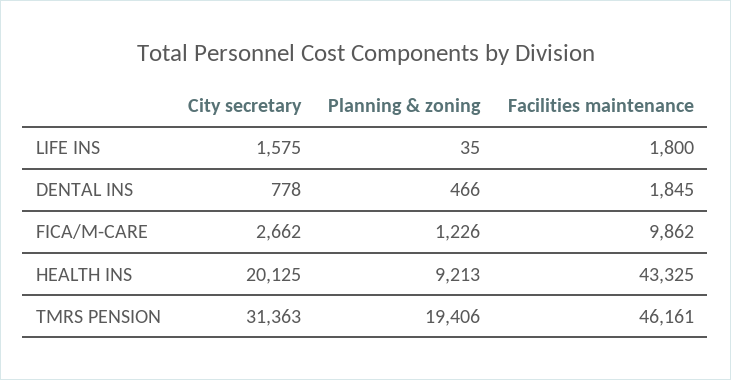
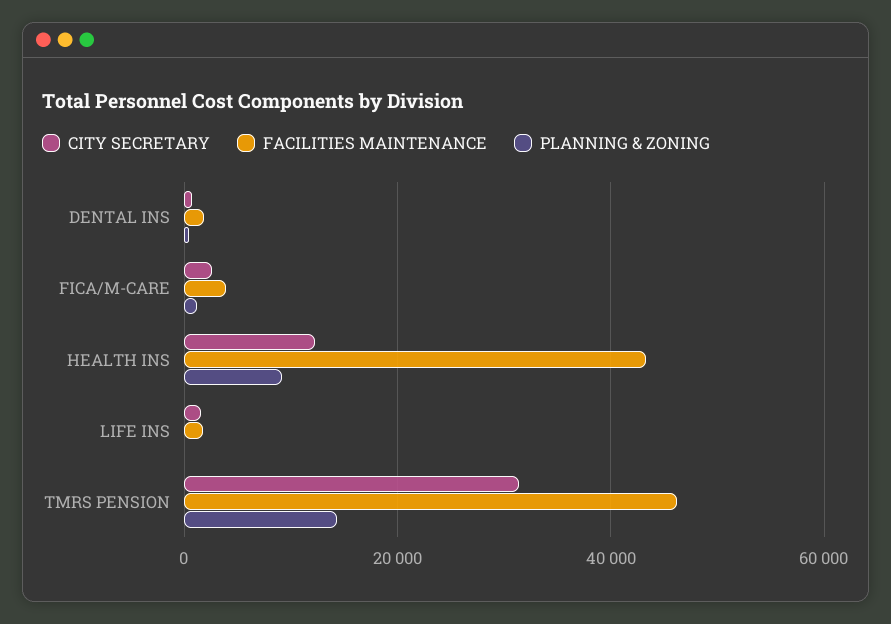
  {
    "City secretary": {
      "LIFE INS": 1575,
      "DENTAL INS": 778,
      "FICA/M-CARE": 2662,
-     "HEALTH INS": 20125,
+     "HEALTH INS": 12000,
      "TMRS PENSION": 31363
    },
    "Planning & zoning": {
      "LIFE INS": 35,
      "DENTAL INS": 466,
      "FICA/M-CARE": 1226,
      "HEALTH INS": 9213,
-     "TMRS PENSION": 19406
+     "TMRS PENSION": 14000
    },
    "Facilities maintenance": {
      "LIFE INS": 1800,
      "DENTAL INS": 1845,
-     "FICA/M-CARE": 9862,
+     "FICA/M-CARE": 4000,
      "HEALTH INS": 43325,
      "TMRS PENSION": 46161
    }
  }

